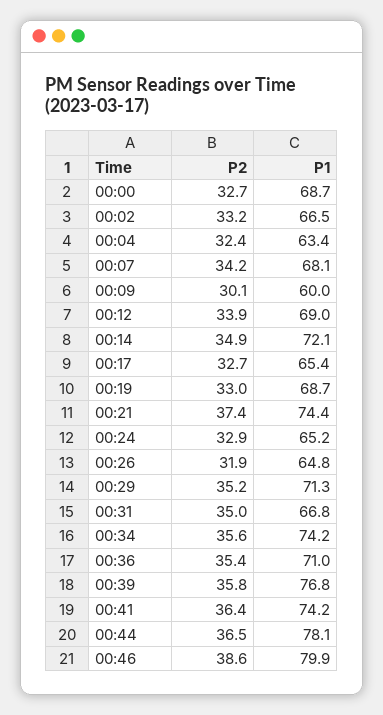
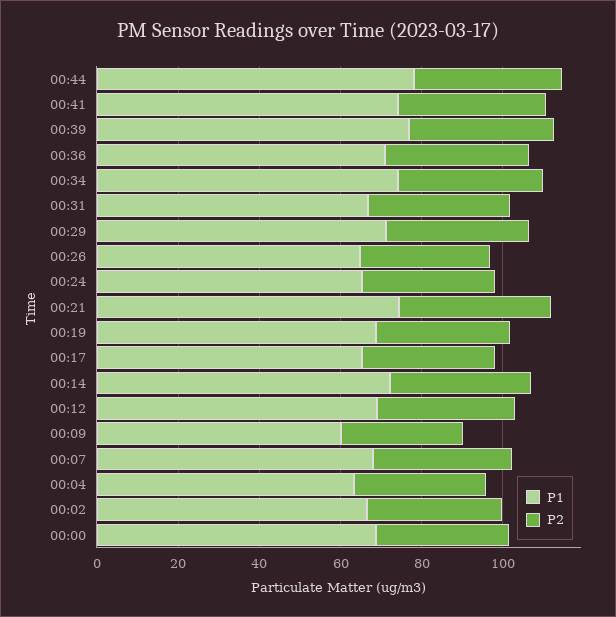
  {
    "P2": {
      "00:00": 32.7,
      "00:02": 33.2,
      "00:04": 32.4,
      "00:07": 34.2,
      "00:09": 30.1,
      "00:12": 33.9,
      "00:14": 34.9,
      "00:17": 32.7,
      "00:19": 33,
      "00:21": 37.4,
      "00:24": 32.9,
      "00:26": 31.9,
      "00:29": 35.2,
      "00:31": 35,
      "00:34": 35.6,
      "00:36": 35.4,
      "00:39": 35.8,
      "00:41": 36.4,
-     "00:44": 36.5,
+     "00:44": 36.5
-     "00:46": 38.6
    },
    "P1": {
      "00:00": 68.7,
      "00:02": 66.5,
      "00:04": 63.4,
      "00:07": 68.1,
      "00:09": 60,
      "00:12": 69,
      "00:14": 72.1,
      "00:17": 65.4,
      "00:19": 68.7,
      "00:21": 74.4,
      "00:24": 65.2,
      "00:26": 64.8,
      "00:29": 71.3,
      "00:31": 66.8,
      "00:34": 74.2,
      "00:36": 71,
      "00:39": 76.8,
      "00:41": 74.2,
-     "00:44": 78.1,
+     "00:44": 78.1
-     "00:46": 79.9
    }
  }

